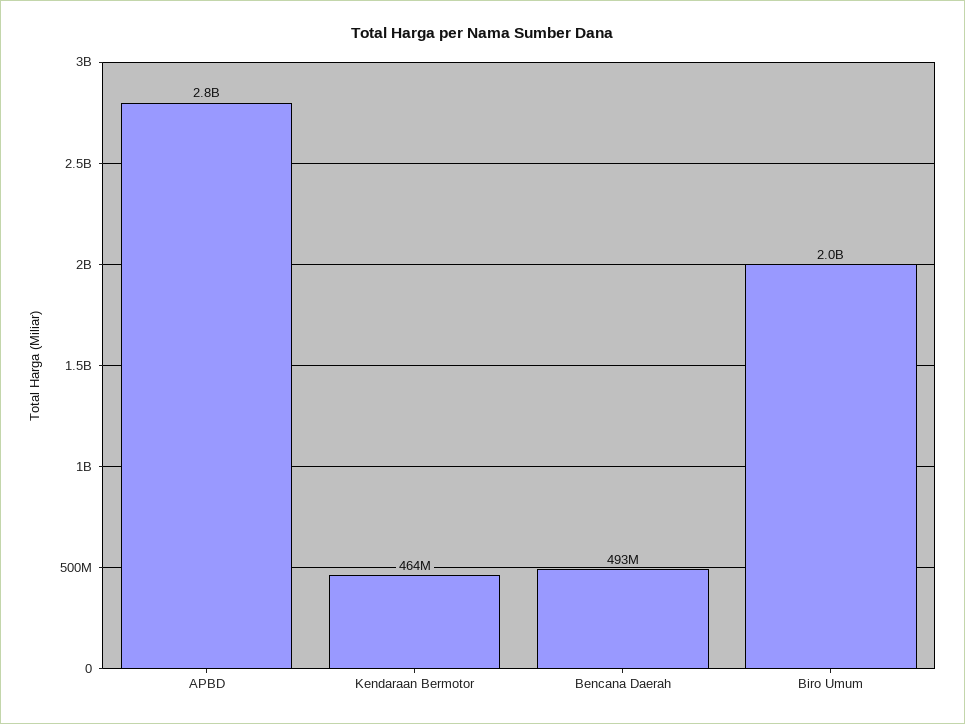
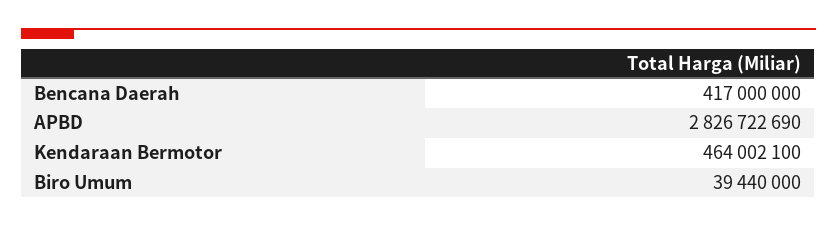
  {
    "APBD": 2826722690,
    "Kendaraan Bermotor": 464002100,
-   "Bencana Daerah": 493000000,
+   "Bencana Daerah": 417000000,
-   "Biro Umum": 2000000000
+   "Biro Umum": 39440000
  }

